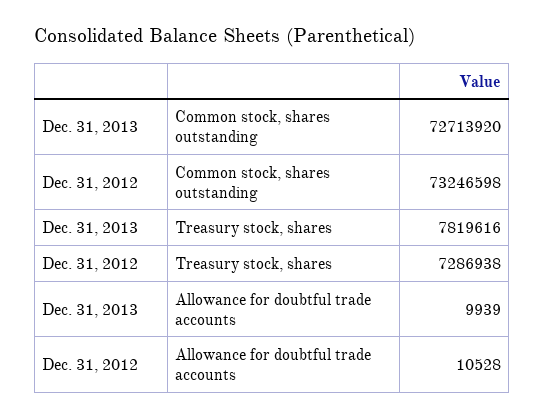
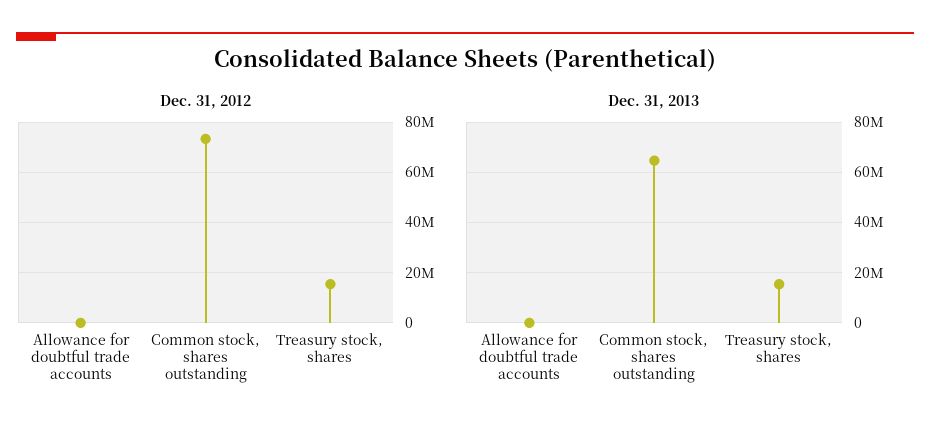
  {
    "Dec. 31, 2013": {
-     "Common stock, shares outstanding": 72713920,
+     "Common stock, shares outstanding": 65000000,
-     "Treasury stock, shares": 7819616,
+     "Treasury stock, shares": 15000000,
      "Allowance for doubtful trade accounts": 9939
    },
    "Dec. 31, 2012": {
      "Common stock, shares outstanding": 73246598,
-     "Treasury stock, shares": 7286938,
+     "Treasury stock, shares": 15000000,
      "Allowance for doubtful trade accounts": 10528
    }
  }

